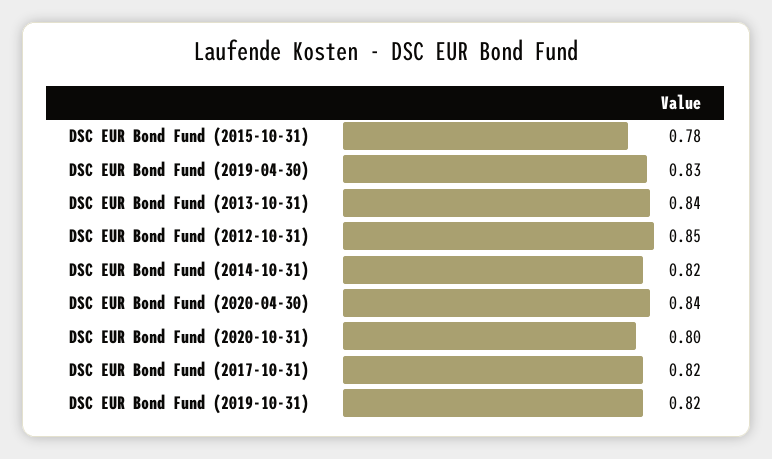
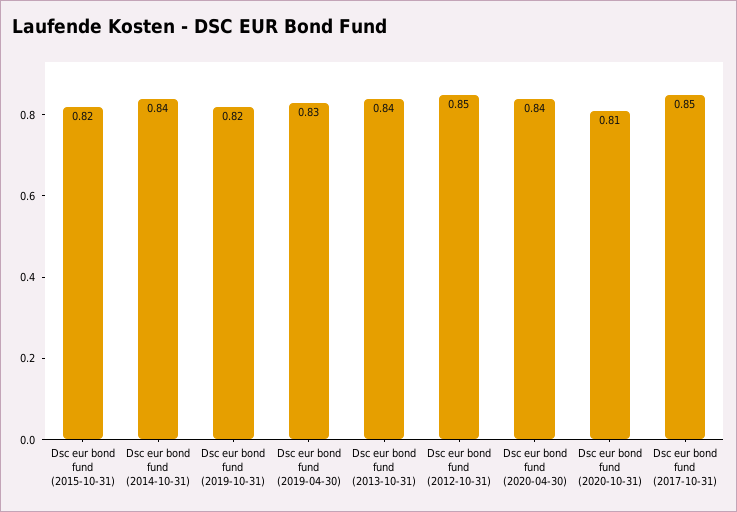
  {
-   "DSC EUR Bond Fund (2015-10-31)": 0.78,
+   "DSC EUR Bond Fund (2015-10-31)": 0.82,
    "DSC EUR Bond Fund (2019-04-30)": 0.83,
    "DSC EUR Bond Fund (2013-10-31)": 0.84,
    "DSC EUR Bond Fund (2012-10-31)": 0.85,
-   "DSC EUR Bond Fund (2014-10-31)": 0.82,
+   "DSC EUR Bond Fund (2014-10-31)": 0.84,
    "DSC EUR Bond Fund (2020-04-30)": 0.84,
-   "DSC EUR Bond Fund (2020-10-31)": 0.8,
+   "DSC EUR Bond Fund (2020-10-31)": 0.81,
-   "DSC EUR Bond Fund (2017-10-31)": 0.82,
+   "DSC EUR Bond Fund (2017-10-31)": 0.85,
    "DSC EUR Bond Fund (2019-10-31)": 0.82
  }

